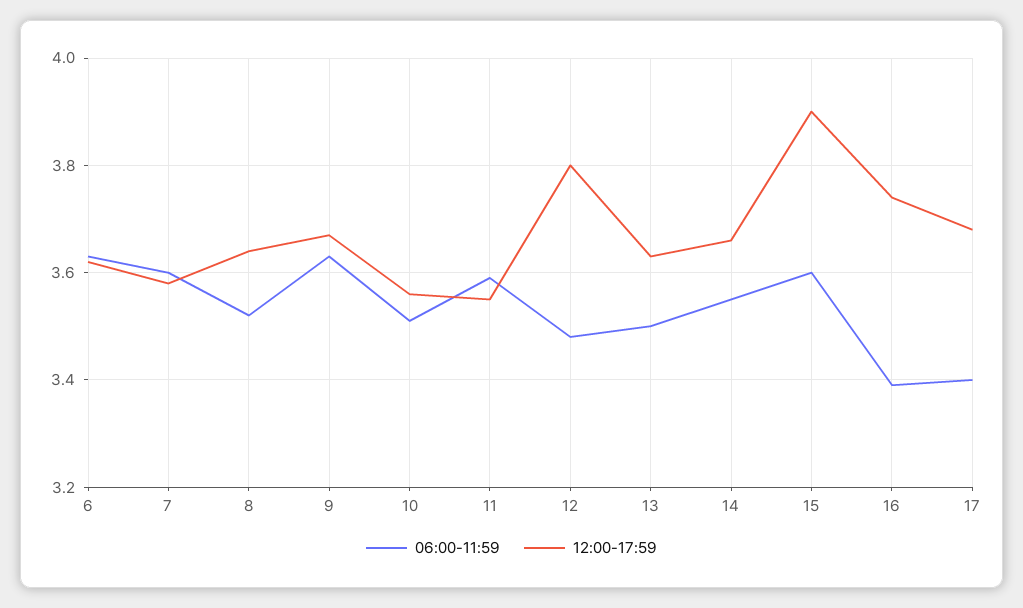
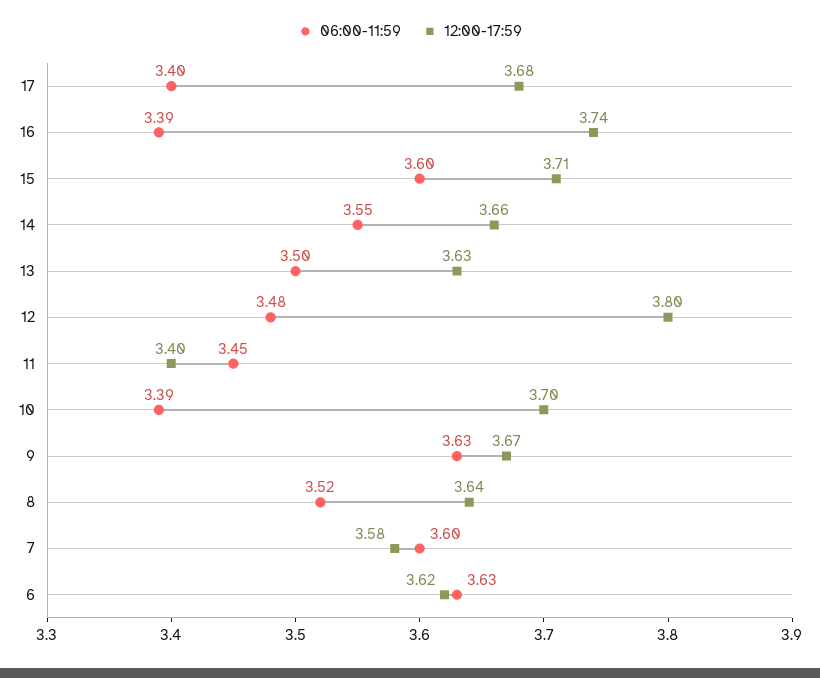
  {
    "06:00-11:59": {
      "6": 3.63,
      "7": 3.6,
      "8": 3.52,
      "9": 3.63,
-     "10": 3.5,
+     "10": 3.39,
-     "11": 3.6,
+     "11": 3.45,
      "12": 3.48,
      "13": 3.5,
      "14": 3.55,
      "15": 3.6,
      "16": 3.39,
      "17": 3.4
    },
    "12:00-17:59": {
      "6": 3.62,
      "7": 3.58,
      "8": 3.64,
      "9": 3.67,
-     "10": 3.55,
+     "10": 3.7,
-     "11": 3.55,
+     "11": 3.4,
      "12": 3.8,
      "13": 3.63,
      "14": 3.66,
-     "15": 3.9,
+     "15": 3.71,
      "16": 3.74,
      "17": 3.68
    }
  }

